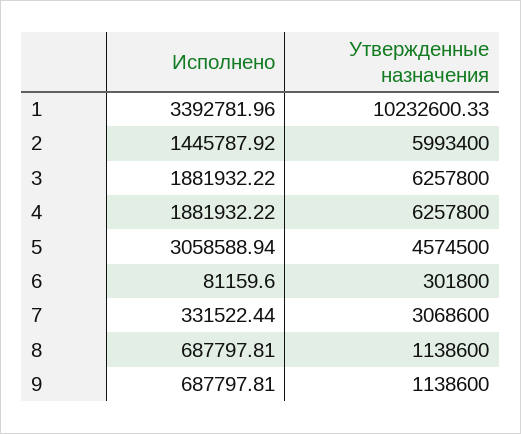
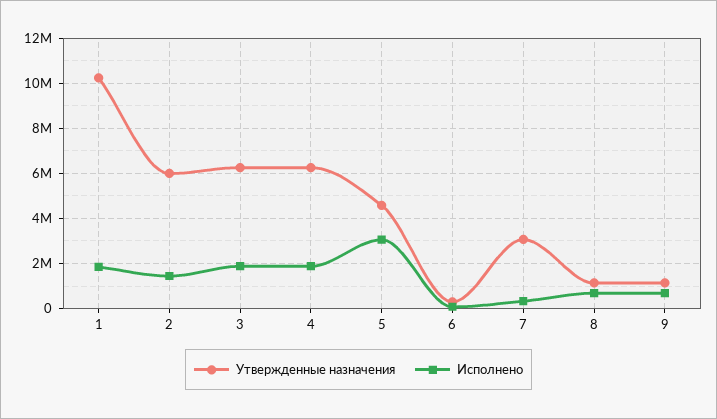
  {
    "Исполнено": {
-     "1": 3392781.96,
+     "1": 2000000,
      "2": 1445787.92,
      "3": 1881932.22,
      "4": 1881932.22,
      "5": 3058588.94,
      "6": 81159.6,
      "7": 331522.44,
      "8": 687797.81,
      "9": 687797.81
    },
    "Утвержденные назначения": {
      "1": 10232600.33,
      "2": 5993400,
      "3": 6257800,
      "4": 6257800,
      "5": 4574500,
      "6": 301800,
      "7": 3068600,
      "8": 1138600,
      "9": 1138600
    }
  }

